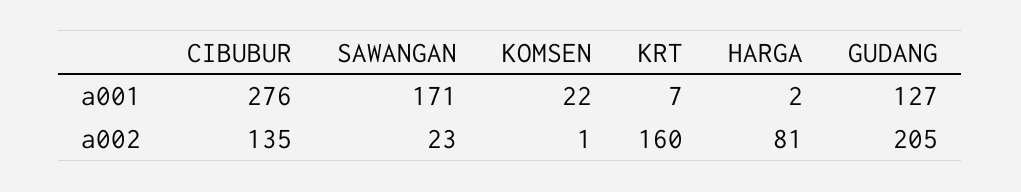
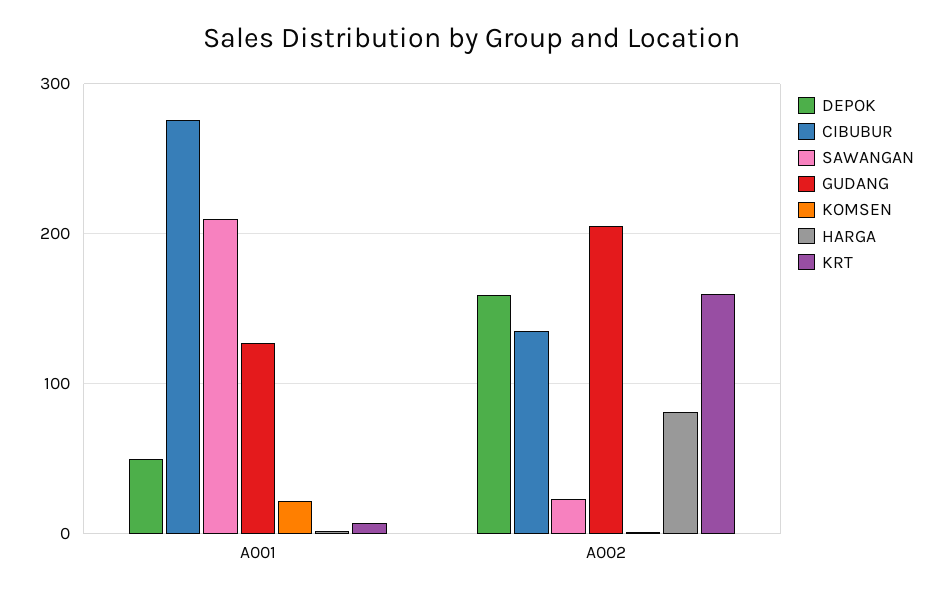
  {
    "CIBUBUR": {
      "a001": 276,
      "a002": 135
    },
    "SAWANGAN": {
-     "a001": 171,
+     "a001": 210,
      "a002": 23
    },
    "KOMSEN": {
      "a001": 22,
      "a002": 1
    },
    "KRT": {
      "a001": 7,
      "a002": 160
    },
    "HARGA": {
      "a001": 2,
      "a002": 81
    },
    "GUDANG": {
      "a001": 127,
      "a002": 205
-   }
+   },
+   "DEPOK": {
+     "a001": 50,
+     "a002": 160
+   }
  }

